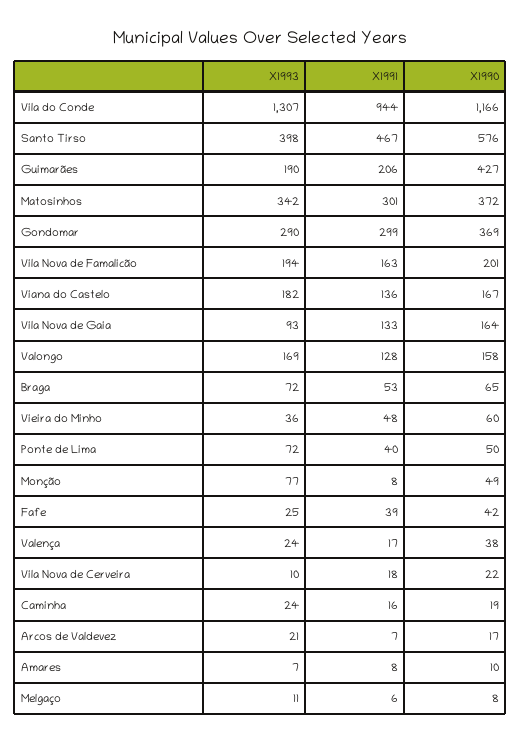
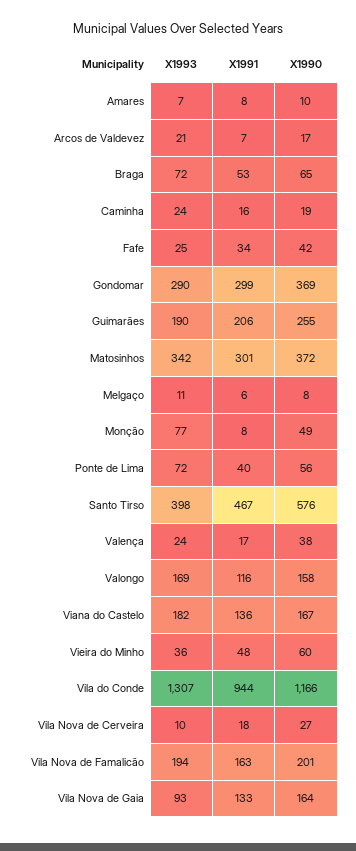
  {
    "X1993": {
      "Vila do Conde": 1307,
      "Santo Tirso": 398,
      "Guimarães": 190,
      "Matosinhos": 342,
      "Gondomar": 290,
      "Vila Nova de Famalicão": 194,
      "Viana do Castelo": 182,
      "Vila Nova de Gaia": 93,
      "Valongo": 169,
      "Braga": 72,
      "Vieira do Minho": 36,
      "Ponte de Lima": 72,
      "Monção": 77,
      "Fafe": 25,
      "Valença": 24,
      "Vila Nova de Cerveira": 10,
      "Caminha": 24,
      "Arcos de Valdevez": 21,
      "Amares": 7,
      "Melgaço": 11
    },
    "X1991": {
      "Vila do Conde": 944,
      "Santo Tirso": 467,
      "Guimarães": 206,
      "Matosinhos": 301,
      "Gondomar": 299,
      "Vila Nova de Famalicão": 163,
      "Viana do Castelo": 136,
      "Vila Nova de Gaia": 133,
-     "Valongo": 128,
+     "Valongo": 116,
      "Braga": 53,
      "Vieira do Minho": 48,
      "Ponte de Lima": 40,
      "Monção": 8,
-     "Fafe": 39,
+     "Fafe": 34,
      "Valença": 17,
      "Vila Nova de Cerveira": 18,
      "Caminha": 16,
      "Arcos de Valdevez": 7,
      "Amares": 8,
      "Melgaço": 6
    },
    "X1990": {
      "Vila do Conde": 1166,
      "Santo Tirso": 576,
-     "Guimarães": 427,
+     "Guimarães": 255,
      "Matosinhos": 372,
      "Gondomar": 369,
      "Vila Nova de Famalicão": 201,
      "Viana do Castelo": 167,
      "Vila Nova de Gaia": 164,
      "Valongo": 158,
      "Braga": 65,
      "Vieira do Minho": 60,
-     "Ponte de Lima": 50,
+     "Ponte de Lima": 56,
      "Monção": 49,
      "Fafe": 42,
      "Valença": 38,
-     "Vila Nova de Cerveira": 22,
+     "Vila Nova de Cerveira": 27,
      "Caminha": 19,
      "Arcos de Valdevez": 17,
      "Amares": 10,
      "Melgaço": 8
    }
  }

